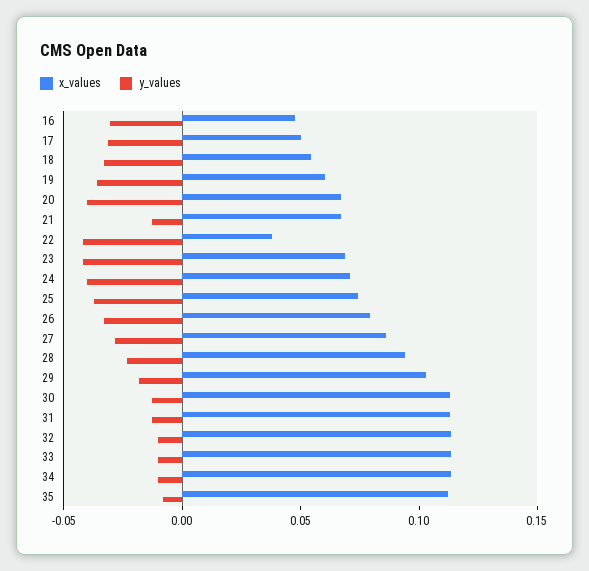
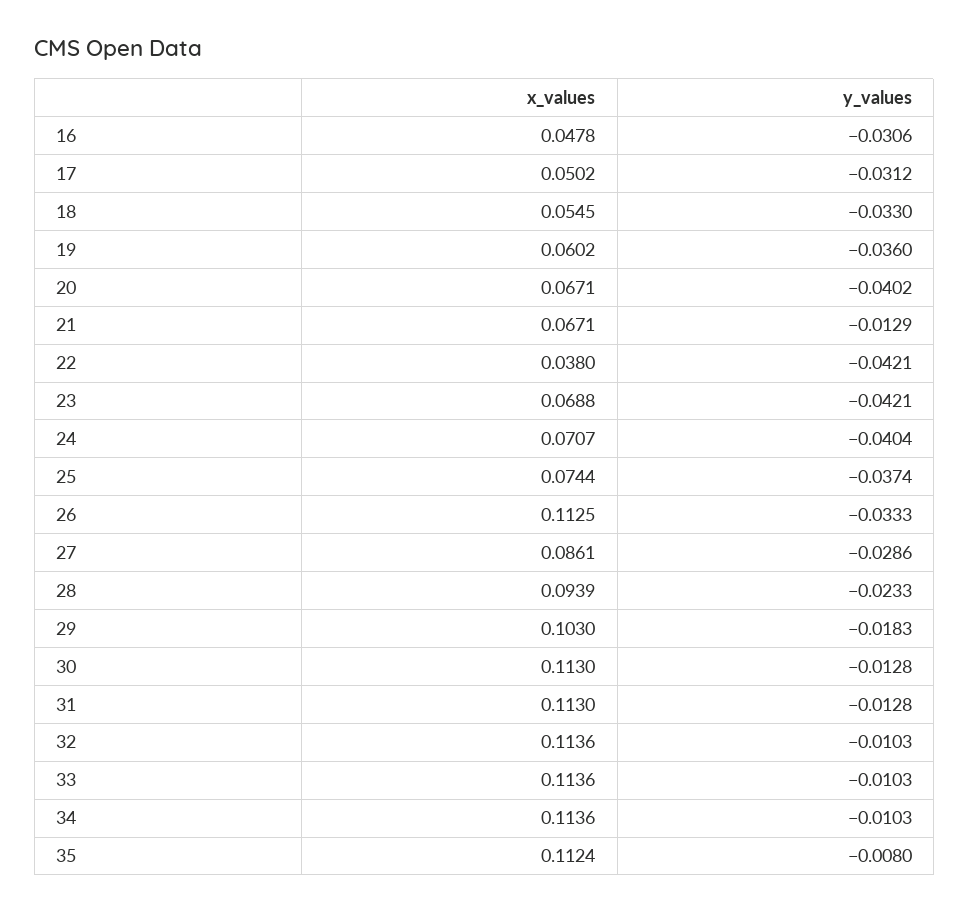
  {
    "x_values": {
      "16": 0.0478,
      "17": 0.0502,
      "18": 0.0545,
      "19": 0.0602,
      "20": 0.0671,
      "21": 0.0671,
      "22": 0.038,
      "23": 0.0688,
      "24": 0.0707,
      "25": 0.0744,
-     "26": 0.08,
+     "26": 0.1125,
      "27": 0.0861,
      "28": 0.0939,
      "29": 0.103,
      "30": 0.113,
      "31": 0.113,
      "32": 0.1136,
      "33": 0.1136,
      "34": 0.1136,
      "35": 0.1124
    },
    "y_values": {
      "16": -0.0306,
      "17": -0.0312,
      "18": -0.033,
      "19": -0.036,
      "20": -0.0402,
      "21": -0.0129,
      "22": -0.0421,
      "23": -0.0421,
      "24": -0.0404,
      "25": -0.0374,
      "26": -0.0333,
      "27": -0.0286,
      "28": -0.0233,
      "29": -0.0183,
      "30": -0.0128,
      "31": -0.0128,
      "32": -0.0103,
      "33": -0.0103,
      "34": -0.0103,
      "35": -0.008
    }
  }

